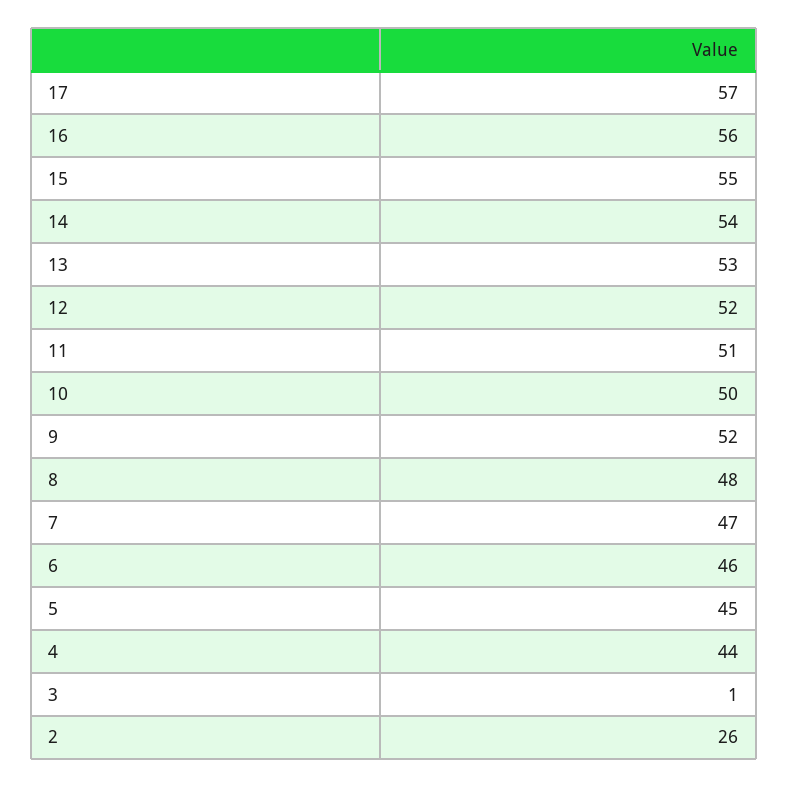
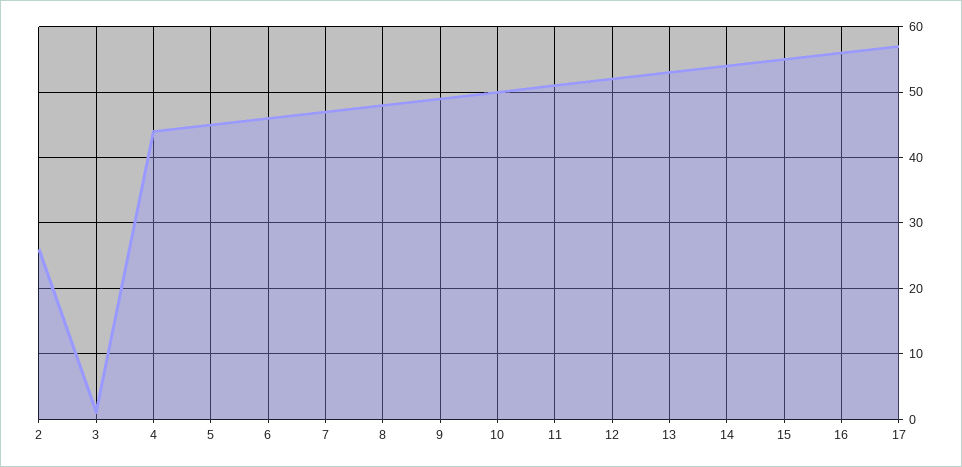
  {
    "17": 57,
    "16": 56,
    "15": 55,
    "14": 54,
    "13": 53,
    "12": 52,
    "11": 51,
    "10": 50,
-   "9": 52,
+   "9": 49,
    "8": 48,
    "7": 47,
    "6": 46,
    "5": 45,
    "4": 44,
    "3": 1,
    "2": 26
  }

